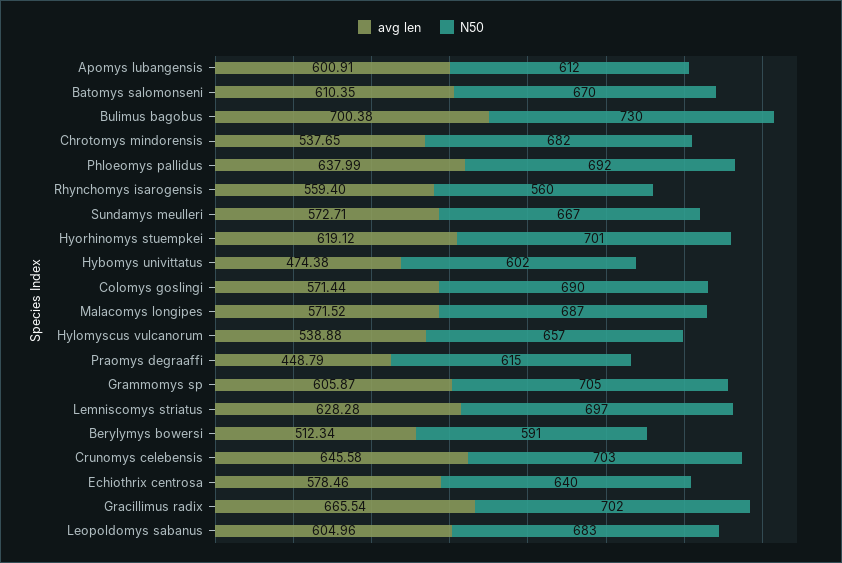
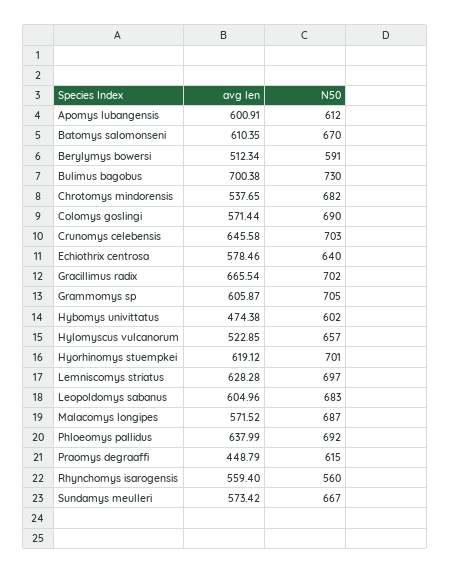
  {
    "avg len": {
      "Apomys lubangensis": 600.91,
      "Batomys salomonseni": 610.35,
      "Bulimus bagobus": 700.38,
      "Chrotomys mindorensis": 537.65,
      "Phloeomys pallidus": 637.99,
      "Rhynchomys isarogensis": 559.4,
-     "Sundamys meulleri": 572.71,
+     "Sundamys meulleri": 573.42,
      "Hyorhinomys stuempkei": 619.12,
      "Hybomys univittatus": 474.38,
      "Colomys goslingi": 571.44,
      "Malacomys longipes": 571.52,
-     "Hylomyscus vulcanorum": 538.88,
+     "Hylomyscus vulcanorum": 522.85,
      "Praomys degraaffi": 448.79,
      "Grammomys sp": 605.87,
      "Lemniscomys striatus": 628.28,
      "Berylymys bowersi": 512.34,
      "Crunomys celebensis": 645.58,
      "Echiothrix centrosa": 578.46,
      "Gracillimus radix": 665.54,
      "Leopoldomys sabanus": 604.96
    },
    "N50": {
      "Apomys lubangensis": 612,
      "Batomys salomonseni": 670,
      "Bulimus bagobus": 730,
      "Chrotomys mindorensis": 682,
      "Phloeomys pallidus": 692,
      "Rhynchomys isarogensis": 560,
      "Sundamys meulleri": 667,
      "Hyorhinomys stuempkei": 701,
      "Hybomys univittatus": 602,
      "Colomys goslingi": 690,
      "Malacomys longipes": 687,
      "Hylomyscus vulcanorum": 657,
      "Praomys degraaffi": 615,
      "Grammomys sp": 705,
      "Lemniscomys striatus": 697,
      "Berylymys bowersi": 591,
      "Crunomys celebensis": 703,
      "Echiothrix centrosa": 640,
      "Gracillimus radix": 702,
      "Leopoldomys sabanus": 683
    }
  }

